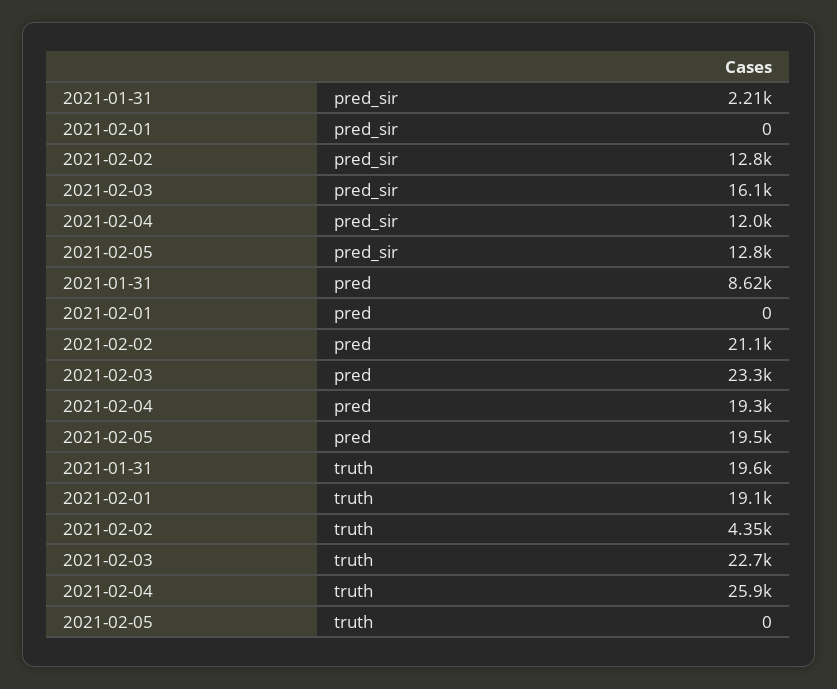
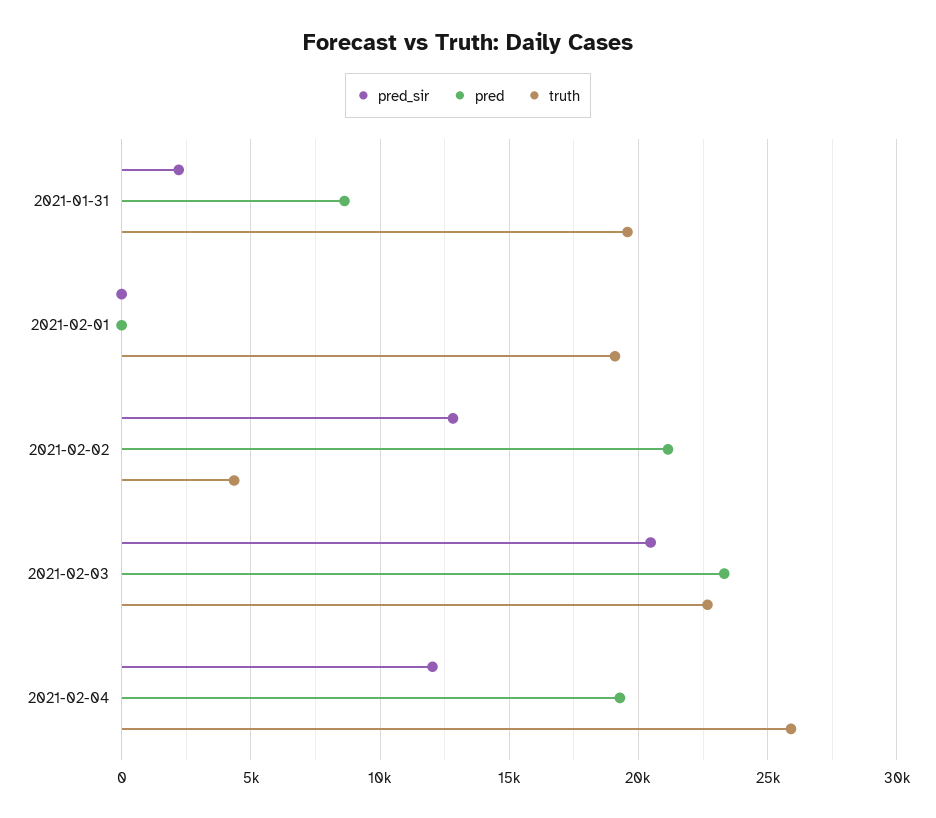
  {
    "pred_sir": {
      "2021-01-31": 2210,
      "2021-02-01": 0,
      "2021-02-02": 12800,
-     "2021-02-03": 16100,
+     "2021-02-03": 20500,
-     "2021-02-04": 12000,
+     "2021-02-04": 12000
-     "2021-02-05": 12800
    },
    "pred": {
      "2021-01-31": 8620,
      "2021-02-01": 0,
      "2021-02-02": 21100,
      "2021-02-03": 23300,
-     "2021-02-04": 19300,
+     "2021-02-04": 19300
-     "2021-02-05": 19500
    },
    "truth": {
      "2021-01-31": 19600,
      "2021-02-01": 19100,
      "2021-02-02": 4350,
      "2021-02-03": 22700,
-     "2021-02-04": 25900,
+     "2021-02-04": 25900
-     "2021-02-05": 0
    }
  }

